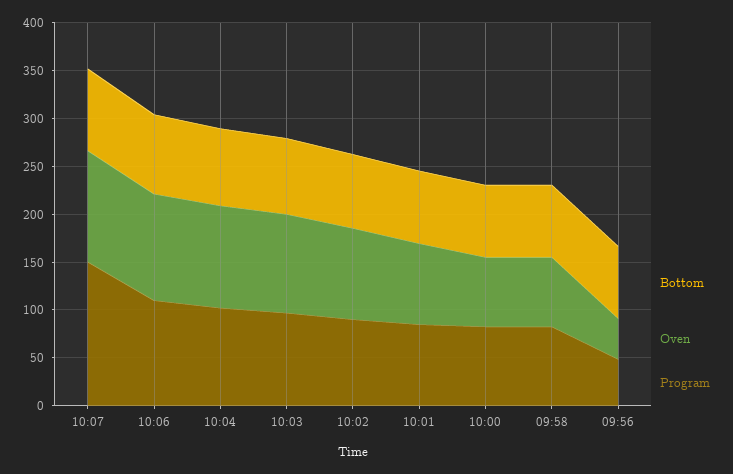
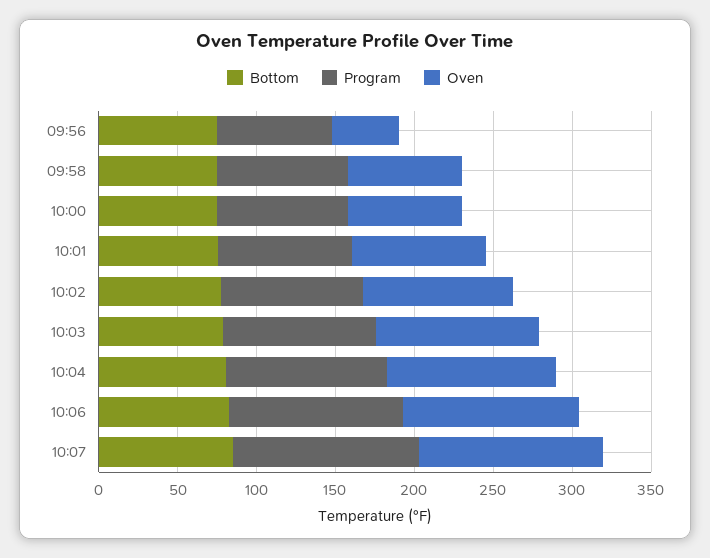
  {
    "Bottom": {
      "10:07": 90,
      "10:06": 80,
      "10:04": 80,
      "10:03": 80,
      "10:02": 80,
      "10:01": 80,
      "10:00": 80,
      "09:58": 80,
      "09:56": 80
    },
    "Oven": {
      "10:07": 120,
      "10:06": 110,
      "10:04": 110,
      "10:03": 100,
      "10:02": 100,
      "10:01": 80,
      "10:00": 70,
      "09:58": 70,
      "09:56": 40
    },
    "Program": {
-     "10:07": 150,
+     "10:07": 120,
      "10:06": 110,
      "10:04": 100,
      "10:03": 100,
      "10:02": 90,
      "10:01": 80,
      "10:00": 80,
      "09:58": 80,
-     "09:56": 50
+     "09:56": 70
    }
  }

